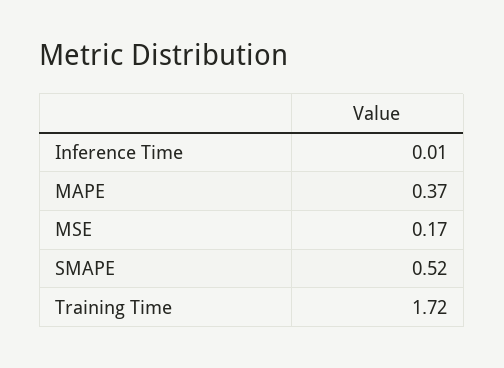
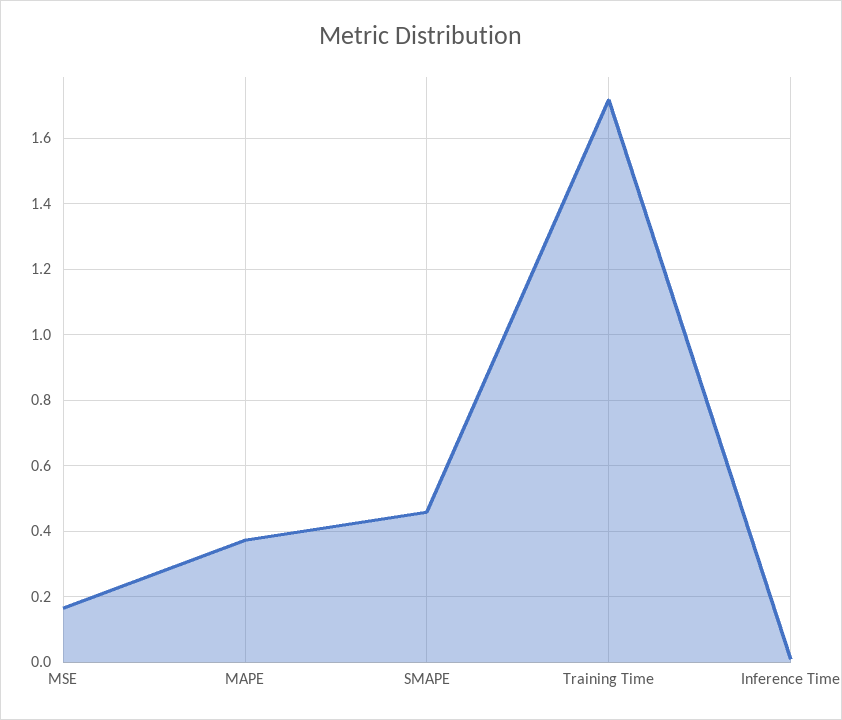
  {
    "Inference Time": 0.01,
    "MAPE": 0.37,
    "MSE": 0.17,
-   "SMAPE": 0.52,
+   "SMAPE": 0.46,
    "Training Time": 1.72
  }

